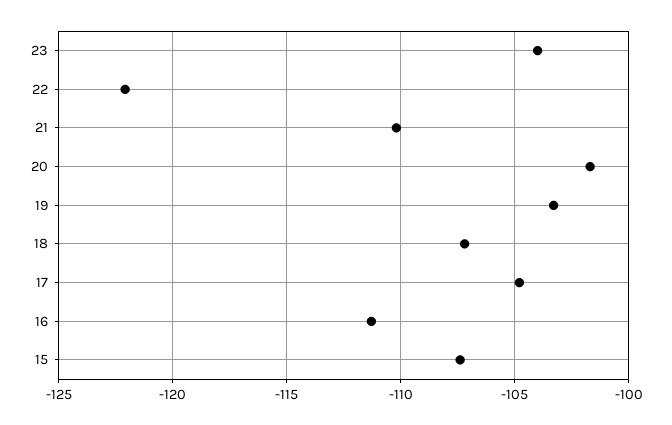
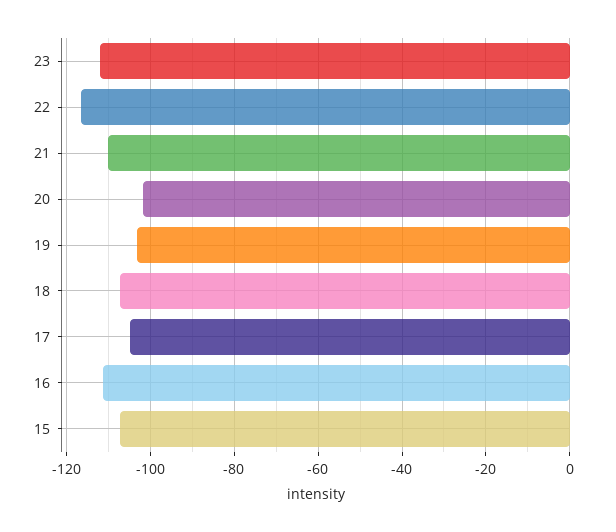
  {
-   "23": -104,
+   "23": -112,
-   "22": -122,
+   "22": -116,
    "21": -110,
    "20": -101.5,
    "19": -103.5,
    "18": -107,
    "17": -105,
    "16": -111.5,
    "15": -107.5
  }

